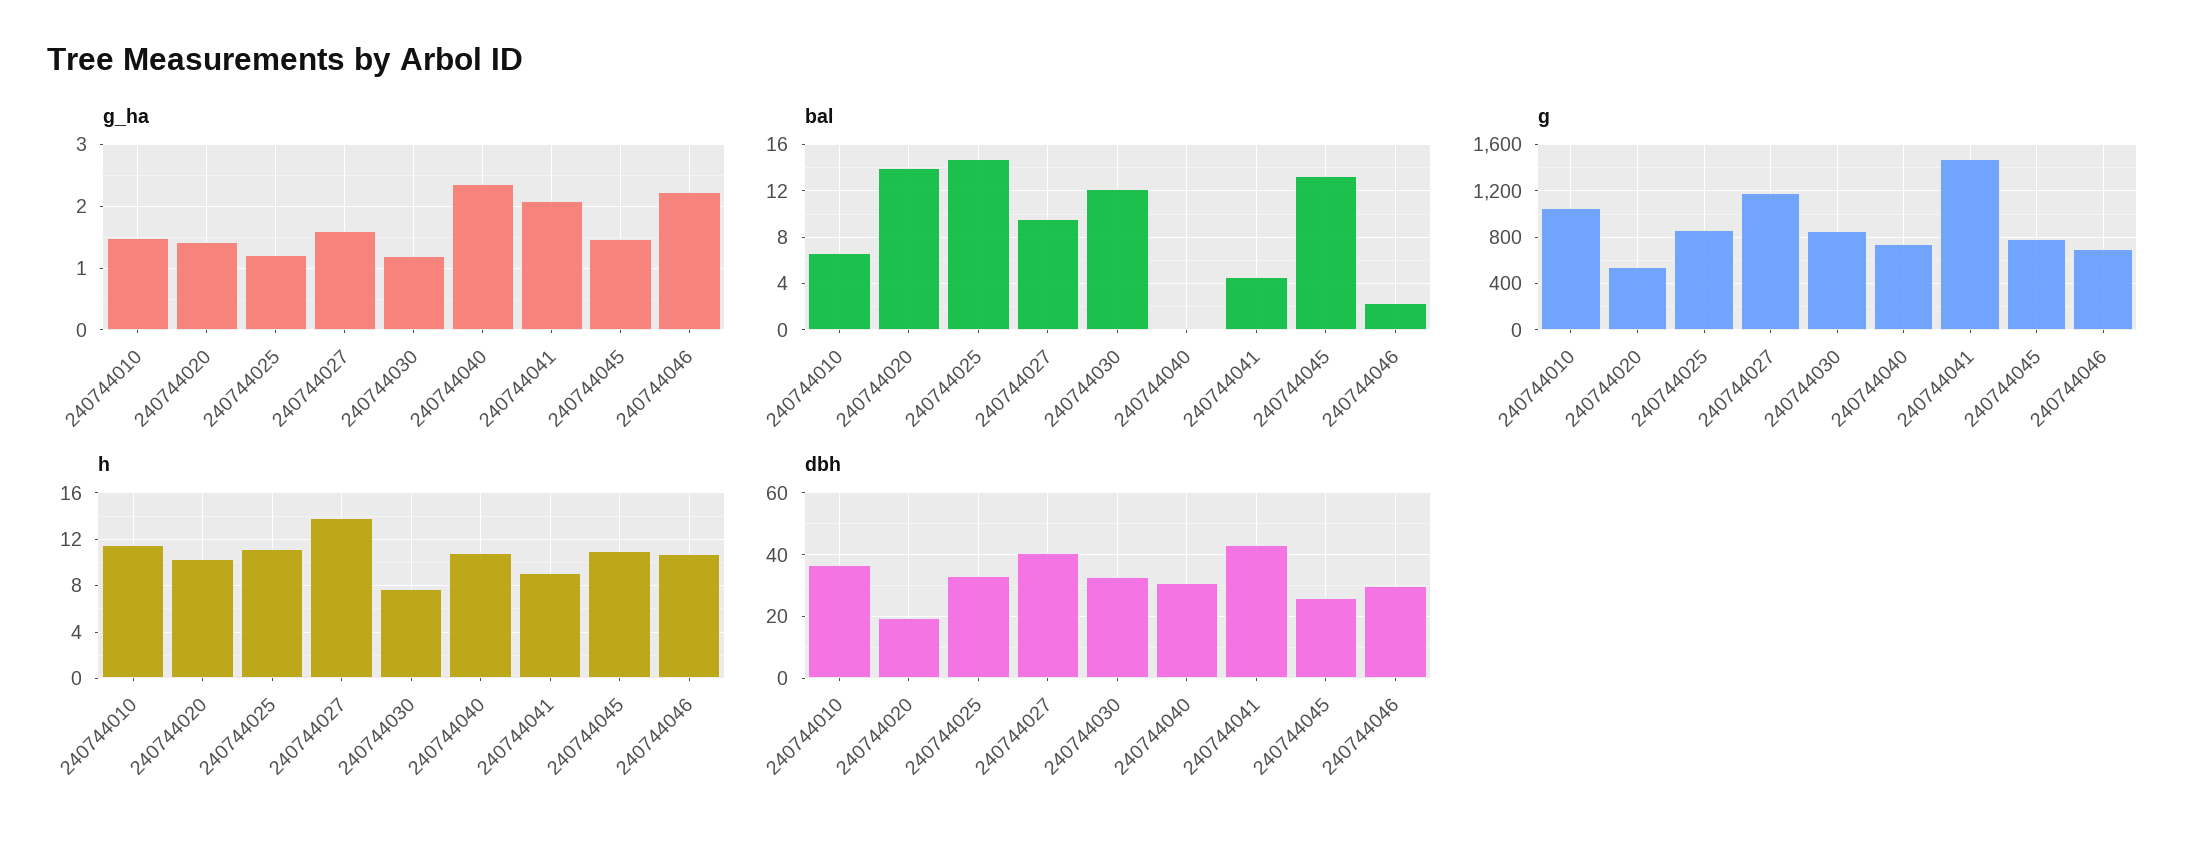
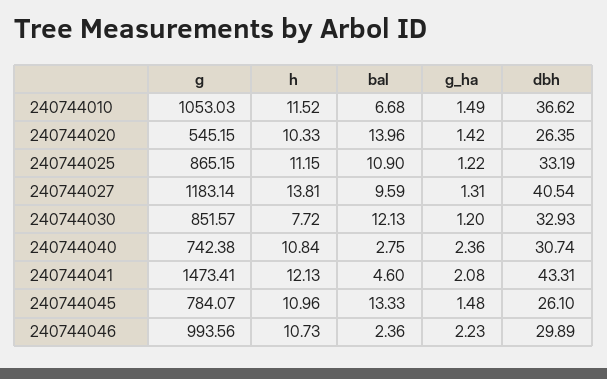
  {
    "g_ha": {
      "240744010": 1.49,
      "240744020": 1.42,
      "240744025": 1.22,
-     "240744027": 1.6,
+     "240744027": 1.31,
      "240744030": 1.2,
      "240744040": 2.36,
      "240744041": 2.08,
      "240744045": 1.48,
      "240744046": 2.23
    },
    "bal": {
      "240744010": 6.68,
      "240744020": 13.96,
-     "240744025": 15,
+     "240744025": 10.9,
      "240744027": 9.59,
      "240744030": 12.13,
-     "240744040": 0,
+     "240744040": 2.75,
      "240744041": 4.6,
      "240744045": 13.33,
      "240744046": 2.36
    },
    "g": {
      "240744010": 1053.03,
      "240744020": 545.15,
      "240744025": 865.15,
      "240744027": 1183.14,
      "240744030": 851.57,
      "240744040": 742.38,
      "240744041": 1473.41,
      "240744045": 784.07,
-     "240744046": 700
+     "240744046": 993.56
    },
    "h": {
      "240744010": 11.52,
      "240744020": 10.33,
      "240744025": 11.15,
      "240744027": 13.81,
      "240744030": 7.72,
      "240744040": 10.84,
-     "240744041": 9,
+     "240744041": 12.13,
      "240744045": 10.96,
      "240744046": 10.73
    },
    "dbh": {
      "240744010": 36.62,
-     "240744020": 20,
+     "240744020": 26.35,
      "240744025": 33.19,
      "240744027": 40.54,
      "240744030": 32.93,
      "240744040": 30.74,
      "240744041": 43.31,
      "240744045": 26.1,
      "240744046": 29.89
    }
  }

